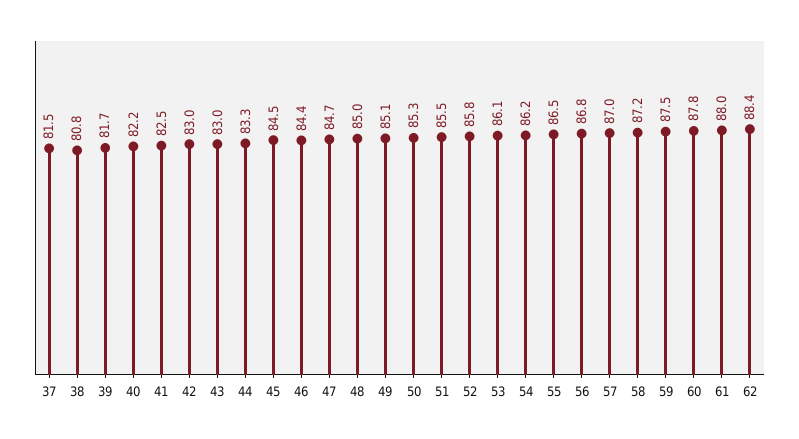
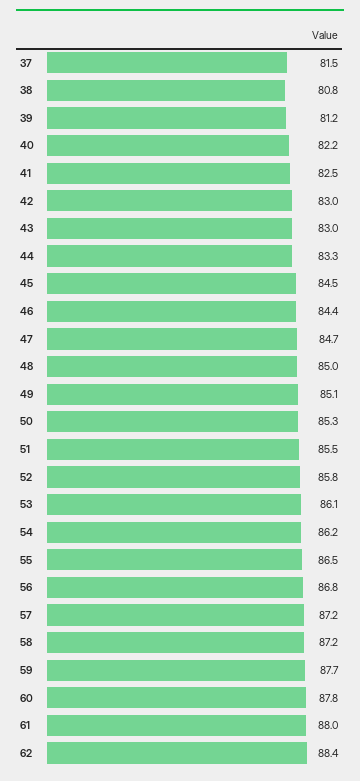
  {
    "37": 81.5,
    "38": 80.8,
-   "39": 81.7,
+   "39": 81.2,
    "40": 82.2,
    "41": 82.5,
    "42": 83,
    "43": 83,
    "44": 83.3,
    "45": 84.5,
    "46": 84.4,
    "47": 84.7,
    "48": 85,
    "49": 85.1,
    "50": 85.3,
    "51": 85.5,
    "52": 85.8,
    "53": 86.1,
    "54": 86.2,
    "55": 86.5,
    "56": 86.8,
-   "57": 87,
+   "57": 87.2,
    "58": 87.2,
-   "59": 87.5,
+   "59": 87.7,
    "60": 87.8,
    "61": 88,
    "62": 88.4
  }

